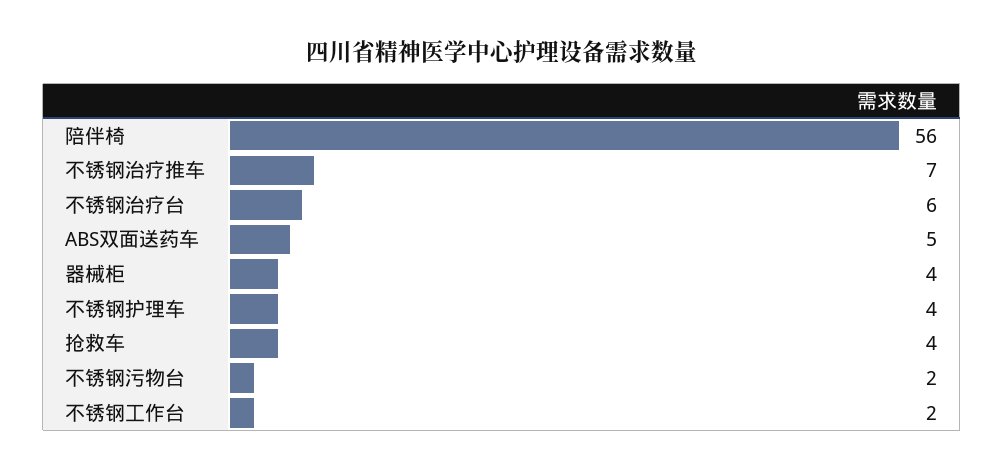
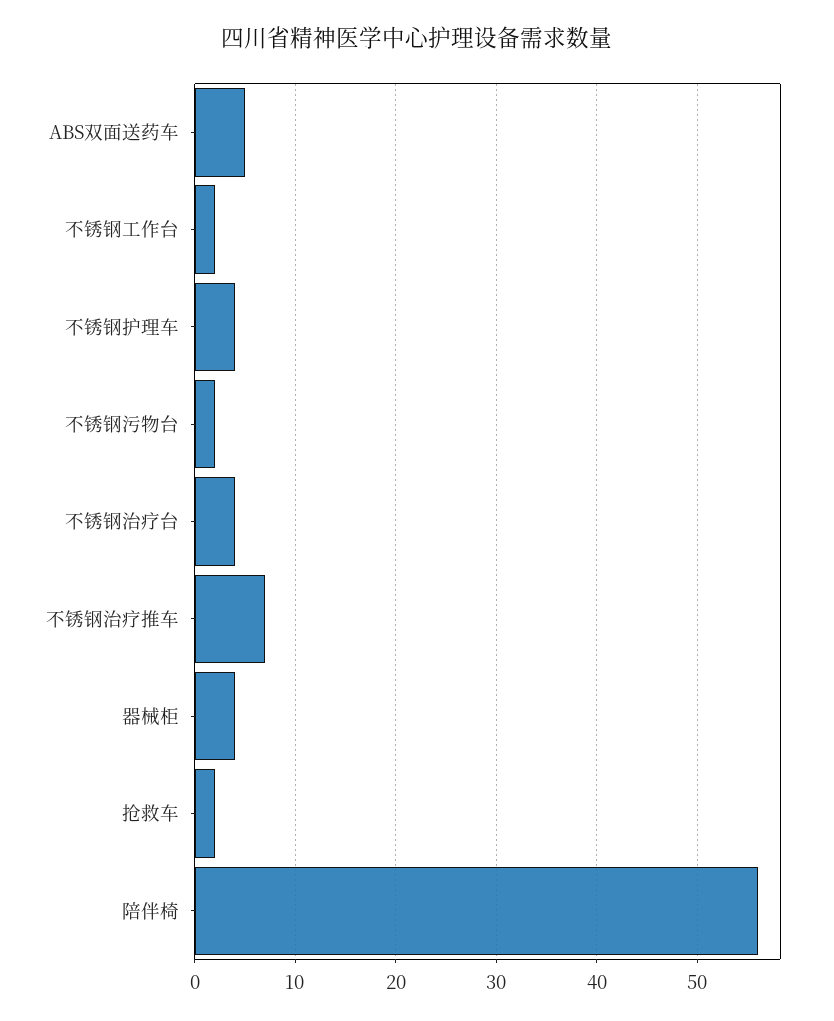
  {
    "陪伴椅": 56,
    "不锈钢治疗推车": 7,
-   "不锈钢治疗台": 6,
+   "不锈钢治疗台": 4,
    "ABS双面送药车": 5,
    "器械柜": 4,
    "不锈钢护理车": 4,
-   "抢救车": 4,
+   "抢救车": 2,
    "不锈钢污物台": 2,
    "不锈钢工作台": 2
  }

